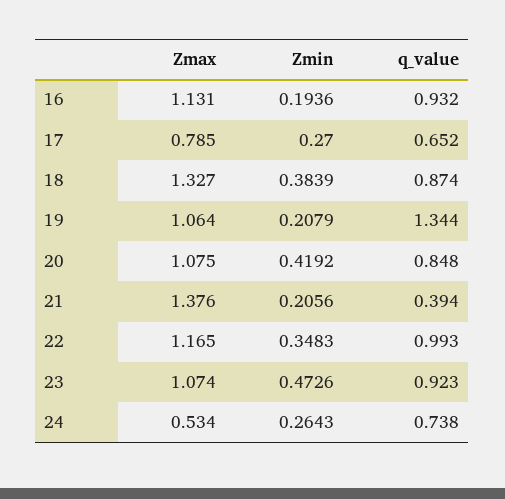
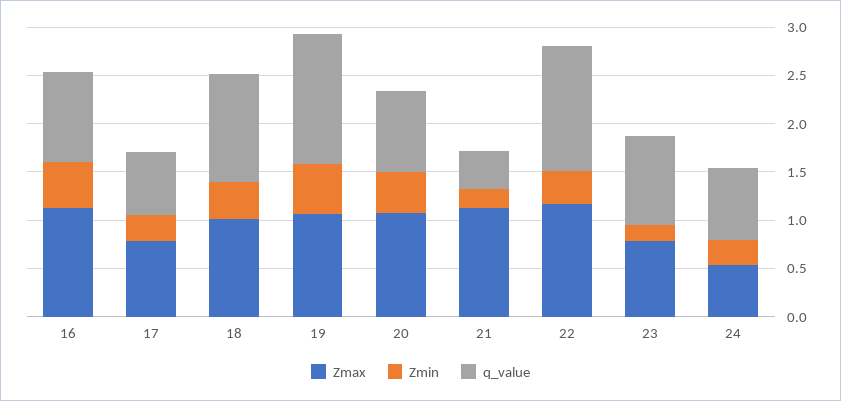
  {
    "Zmax": {
      "16": 1.131,
      "17": 0.785,
-     "18": 1.327,
+     "18": 1,
      "19": 1.064,
      "20": 1.075,
-     "21": 1.376,
+     "21": 1.1,
      "22": 1.165,
-     "23": 1.074,
+     "23": 0.8,
      "24": 0.534
    },
    "Zmin": {
-     "16": 0.1936,
+     "16": 0.5,
      "17": 0.27,
      "18": 0.3839,
-     "19": 0.2079,
+     "19": 0.5,
      "20": 0.4192,
      "21": 0.2056,
      "22": 0.3483,
-     "23": 0.4726,
+     "23": 0.2,
      "24": 0.2643
    },
    "q_value": {
      "16": 0.932,
      "17": 0.652,
-     "18": 0.874,
+     "18": 1.1,
      "19": 1.344,
      "20": 0.848,
      "21": 0.394,
-     "22": 0.993,
+     "22": 1.3,
      "23": 0.923,
      "24": 0.738
    }
  }

